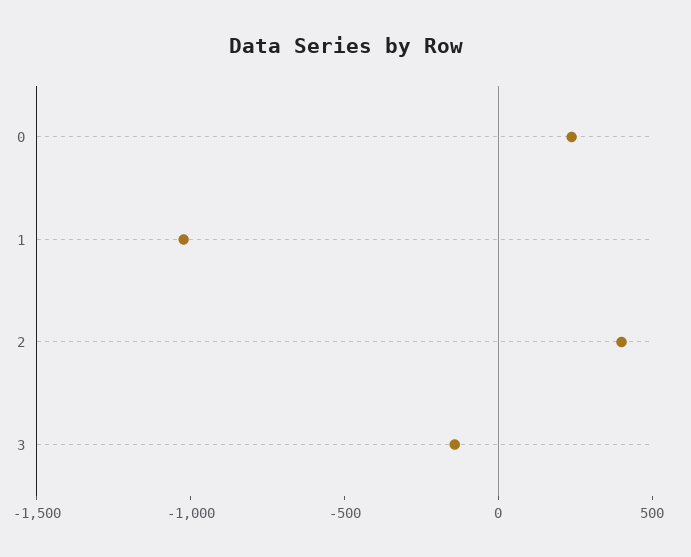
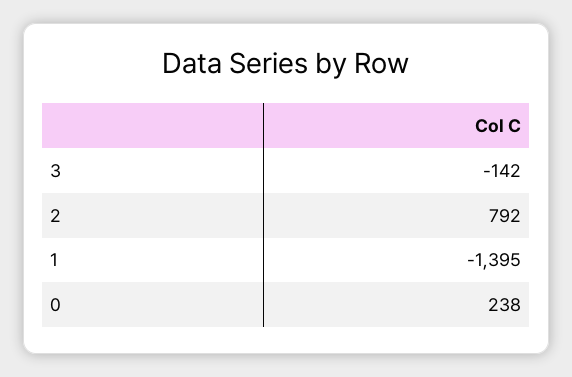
  {
    "0": 238,
-   "1": -1000,
+   "1": -1395,
-   "2": 400,
+   "2": 792,
    "3": -142
  }

